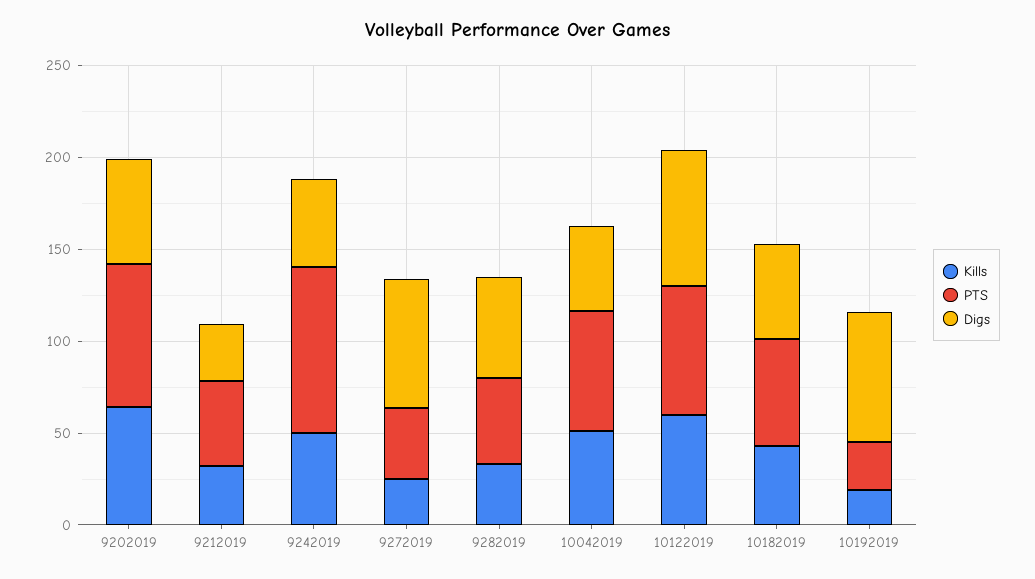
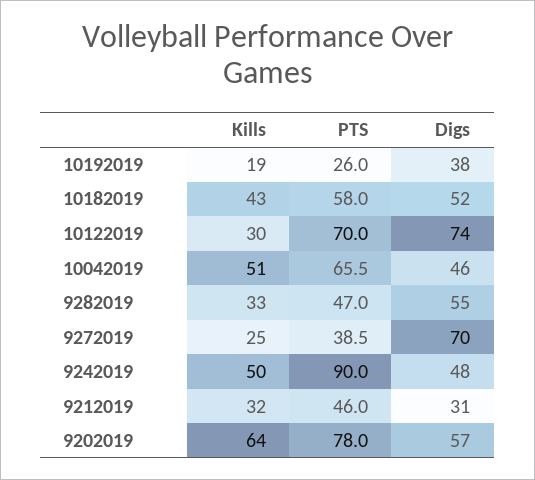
  {
    "Kills": {
      "9202019": 64,
      "9212019": 32,
      "9242019": 50,
      "9272019": 25,
      "9282019": 33,
      "10042019": 51,
-     "10122019": 60,
+     "10122019": 30,
      "10182019": 43,
      "10192019": 19
    },
    "PTS": {
      "9202019": 78,
      "9212019": 46,
      "9242019": 90,
      "9272019": 38.5,
      "9282019": 47,
      "10042019": 65.5,
      "10122019": 70,
      "10182019": 58,
      "10192019": 26
    },
    "Digs": {
      "9202019": 57,
      "9212019": 31,
      "9242019": 48,
      "9272019": 70,
      "9282019": 55,
      "10042019": 46,
      "10122019": 74,
      "10182019": 52,
-     "10192019": 70
+     "10192019": 38
    }
  }

